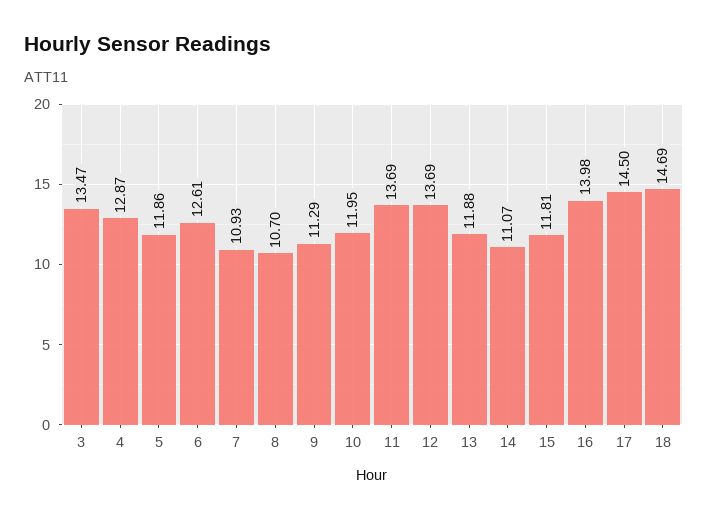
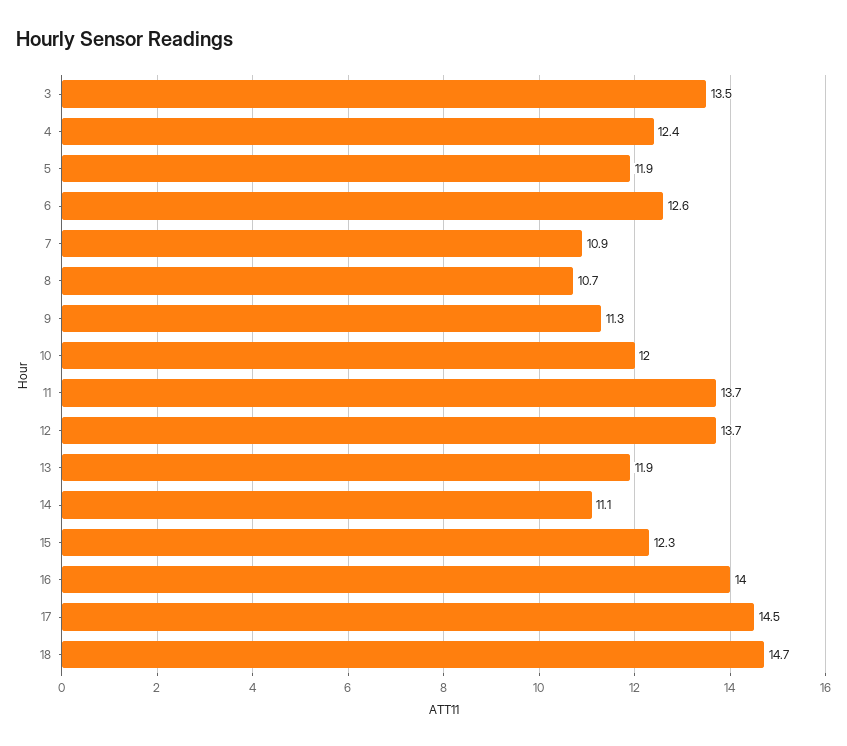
  {
    "3": 13.47,
-   "4": 12.87,
+   "4": 12.4,
    "5": 11.86,
    "6": 12.61,
    "7": 10.93,
    "8": 10.7,
    "9": 11.29,
    "10": 11.95,
    "11": 13.69,
    "12": 13.69,
    "13": 11.88,
    "14": 11.07,
-   "15": 11.81,
+   "15": 12.3,
    "16": 13.98,
    "17": 14.5,
    "18": 14.69
  }

